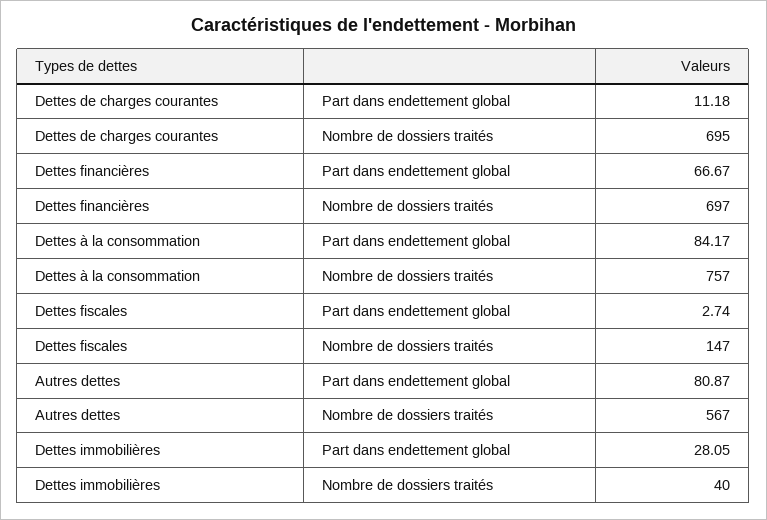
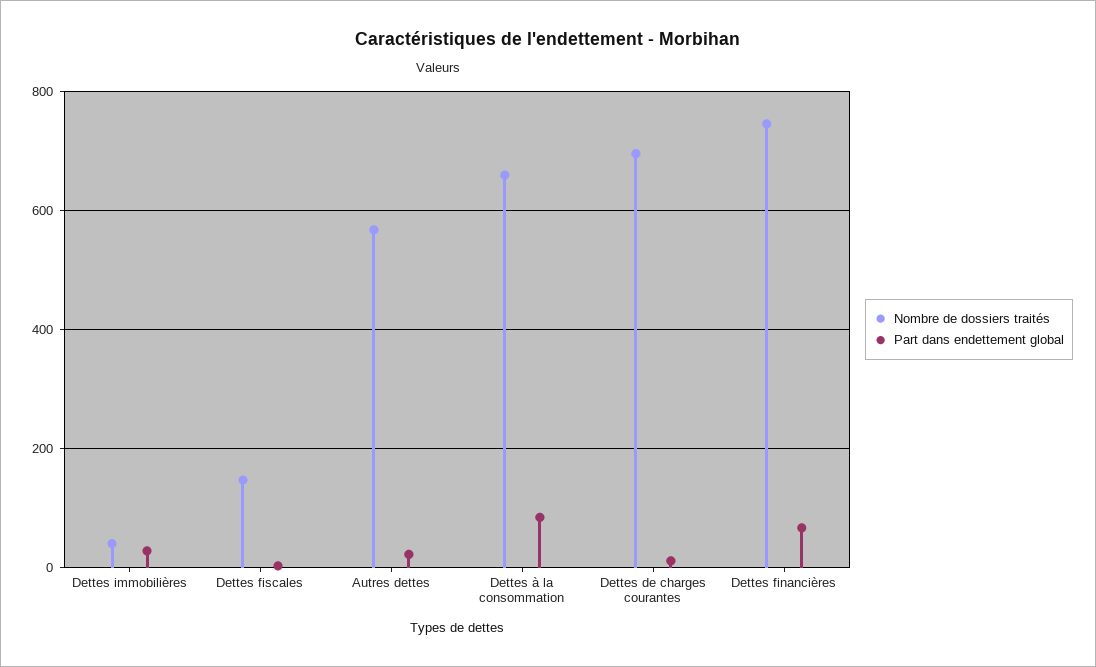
  {
    "Part dans endettement global": {
      "Dettes de charges courantes": 11.18,
      "Dettes financières": 66.67,
      "Dettes à la consommation": 84.17,
      "Dettes fiscales": 2.74,
-     "Autres dettes": 80.87,
+     "Autres dettes": 20,
      "Dettes immobilières": 28.05
    },
    "Nombre de dossiers traités": {
      "Dettes de charges courantes": 695,
-     "Dettes financières": 697,
+     "Dettes financières": 740,
-     "Dettes à la consommation": 757,
+     "Dettes à la consommation": 660,
      "Dettes fiscales": 147,
      "Autres dettes": 567,
      "Dettes immobilières": 40
    }
  }

